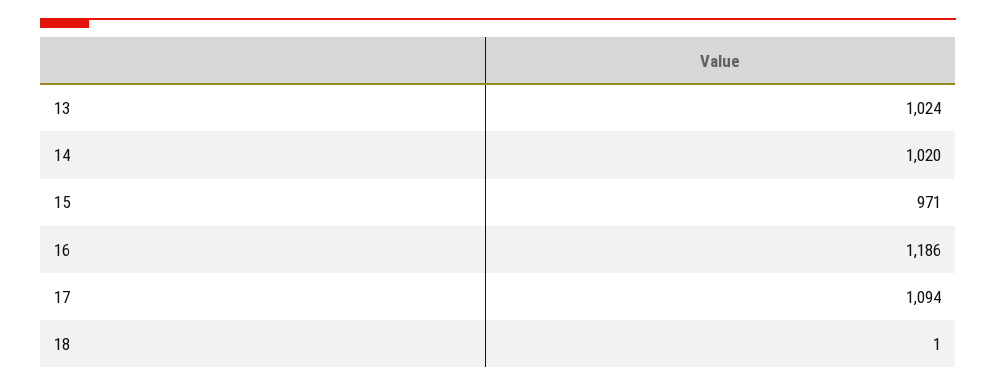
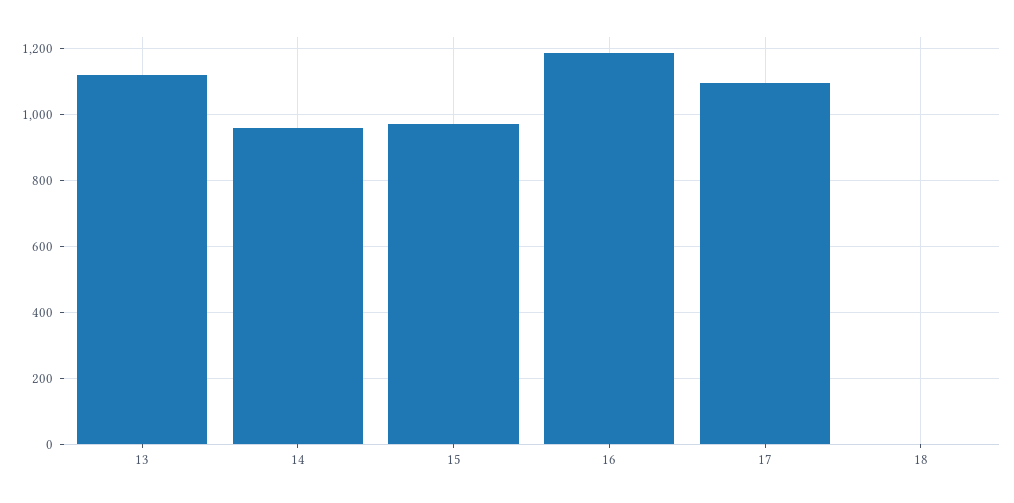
  {
-   "13": 1024,
+   "13": 1120,
-   "14": 1020,
+   "14": 960,
    "15": 971,
    "16": 1186,
    "17": 1094,
    "18": 1
  }

